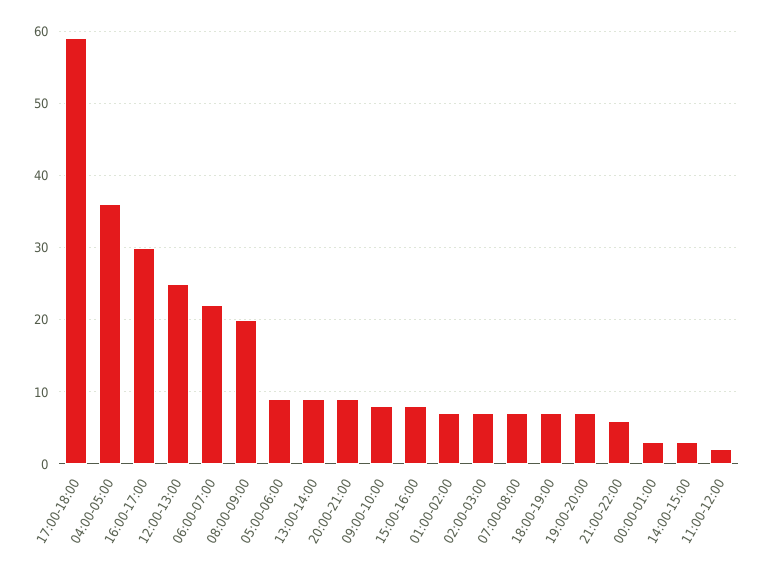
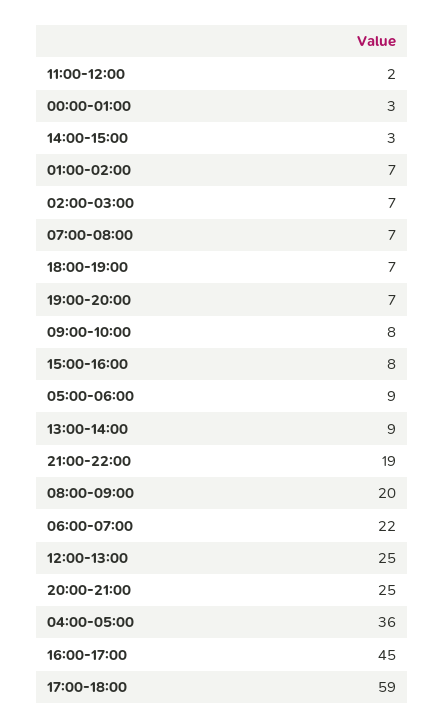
  {
    "17:00-18:00": 59,
    "04:00-05:00": 36,
-   "16:00-17:00": 30,
+   "16:00-17:00": 45,
    "12:00-13:00": 25,
    "06:00-07:00": 22,
    "08:00-09:00": 20,
    "05:00-06:00": 9,
    "13:00-14:00": 9,
-   "20:00-21:00": 9,
+   "20:00-21:00": 25,
    "09:00-10:00": 8,
    "15:00-16:00": 8,
    "01:00-02:00": 7,
    "02:00-03:00": 7,
    "07:00-08:00": 7,
    "18:00-19:00": 7,
    "19:00-20:00": 7,
-   "21:00-22:00": 6,
+   "21:00-22:00": 19,
    "00:00-01:00": 3,
    "14:00-15:00": 3,
    "11:00-12:00": 2
  }

